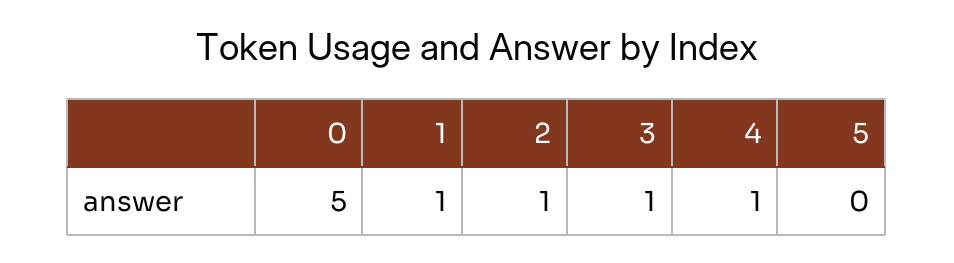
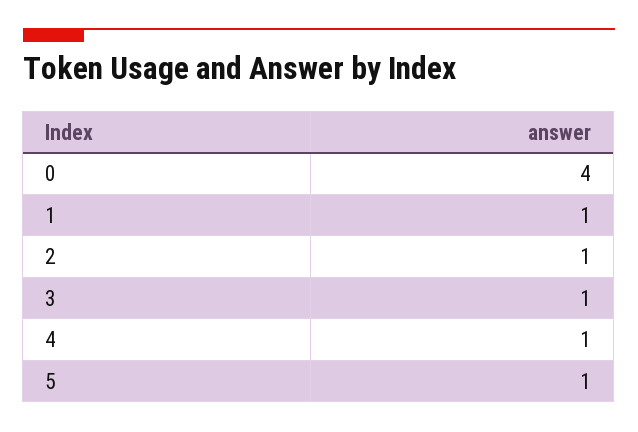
  {
-   "0": 5,
+   "0": 4,
    "1": 1,
    "2": 1,
    "3": 1,
    "4": 1,
-   "5": 0
+   "5": 1
  }

